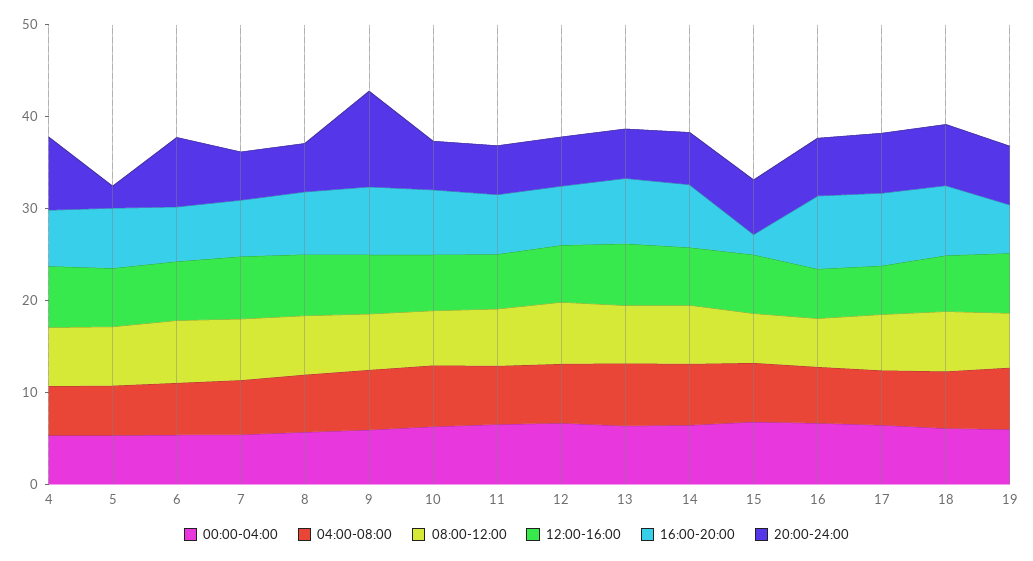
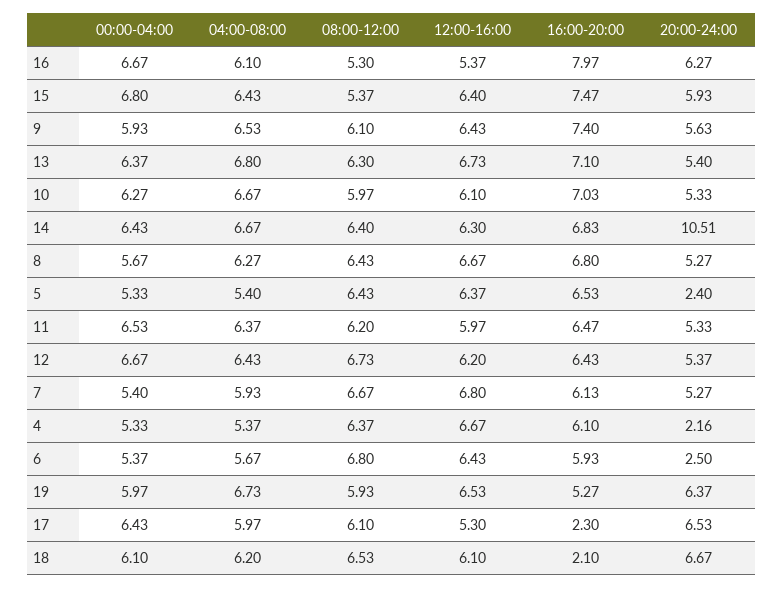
  {
    "00:00-04:00": {
      "4": 5.33,
      "5": 5.33,
      "6": 5.37,
      "7": 5.4,
      "8": 5.67,
      "9": 5.93,
      "10": 6.27,
      "11": 6.53,
      "12": 6.67,
      "13": 6.37,
      "14": 6.43,
      "15": 6.8,
      "16": 6.67,
      "17": 6.43,
      "18": 6.1,
      "19": 5.97
    },
    "04:00-08:00": {
      "4": 5.37,
      "5": 5.4,
      "6": 5.67,
      "7": 5.93,
      "8": 6.27,
      "9": 6.53,
      "10": 6.67,
      "11": 6.37,
      "12": 6.43,
      "13": 6.8,
      "14": 6.67,
      "15": 6.43,
      "16": 6.1,
      "17": 5.97,
      "18": 6.2,
      "19": 6.73
    },
    "08:00-12:00": {
      "4": 6.37,
      "5": 6.43,
      "6": 6.8,
      "7": 6.67,
      "8": 6.43,
      "9": 6.1,
      "10": 5.97,
      "11": 6.2,
      "12": 6.73,
      "13": 6.3,
      "14": 6.4,
      "15": 5.37,
      "16": 5.3,
      "17": 6.1,
      "18": 6.53,
      "19": 5.93
    },
    "12:00-16:00": {
      "4": 6.67,
      "5": 6.37,
      "6": 6.43,
      "7": 6.8,
      "8": 6.67,
      "9": 6.43,
      "10": 6.1,
      "11": 5.97,
      "12": 6.2,
      "13": 6.73,
      "14": 6.3,
      "15": 6.4,
      "16": 5.37,
      "17": 5.3,
      "18": 6.1,
      "19": 6.53
    },
    "16:00-20:00": {
      "4": 6.1,
      "5": 6.53,
      "6": 5.93,
      "7": 6.13,
      "8": 6.8,
      "9": 7.4,
      "10": 7.03,
      "11": 6.47,
      "12": 6.43,
      "13": 7.1,
      "14": 6.83,
-     "15": 2,
+     "15": 7.47,
      "16": 7.97,
-     "17": 8,
+     "17": 2.3,
-     "18": 8,
+     "18": 2.1,
      "19": 5.27
    },
    "20:00-24:00": {
-     "4": 8,
+     "4": 2.16,
      "5": 2.4,
-     "6": 8,
+     "6": 2.5,
      "7": 5.27,
      "8": 5.27,
-     "9": 10,
+     "9": 5.63,
      "10": 5.33,
      "11": 5.33,
      "12": 5.37,
      "13": 5.4,
-     "14": 6,
+     "14": 10.51,
      "15": 5.93,
      "16": 6.27,
      "17": 6.53,
      "18": 6.67,
      "19": 6.37
    }
  }

